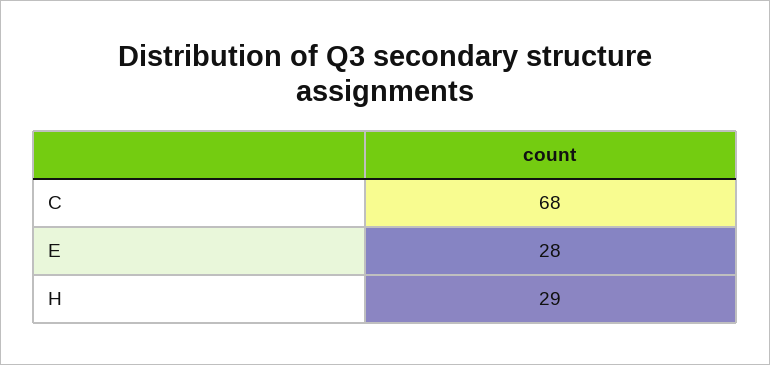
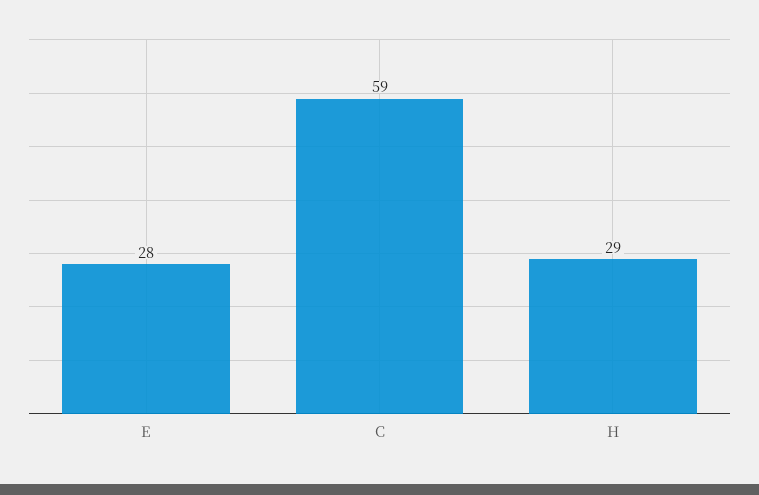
  {
-   "C": 68,
+   "C": 59,
    "E": 28,
    "H": 29
  }

